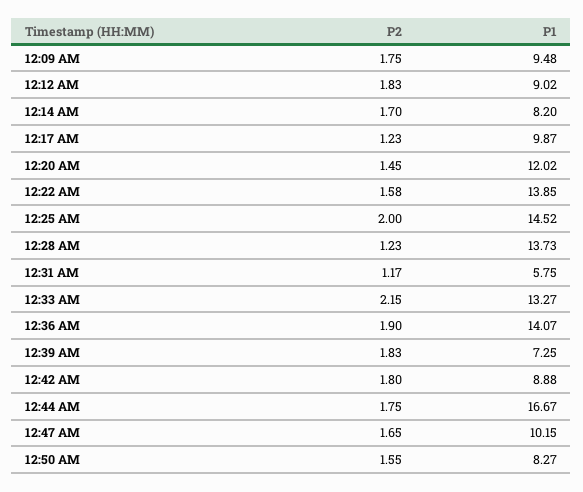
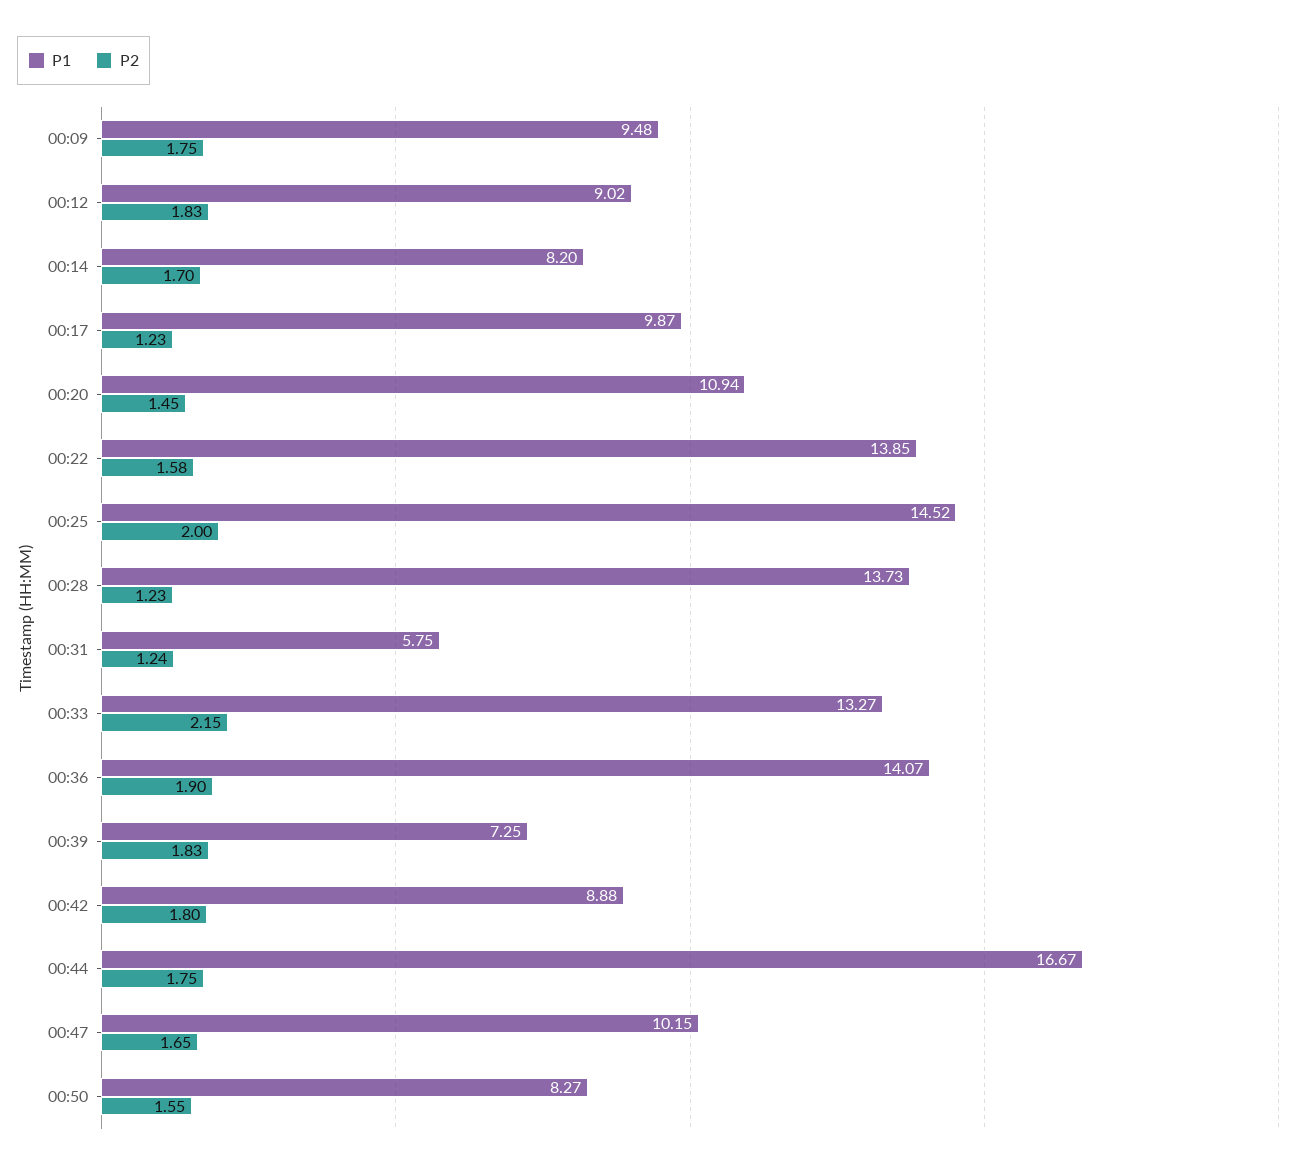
  {
    "P2": {
      "12:09 AM": 1.75,
      "12:12 AM": 1.83,
      "12:14 AM": 1.7,
      "12:17 AM": 1.23,
      "12:20 AM": 1.45,
      "12:22 AM": 1.58,
      "12:25 AM": 2,
      "12:28 AM": 1.23,
-     "12:31 AM": 1.17,
+     "12:31 AM": 1.24,
      "12:33 AM": 2.15,
      "12:36 AM": 1.9,
      "12:39 AM": 1.83,
      "12:42 AM": 1.8,
      "12:44 AM": 1.75,
      "12:47 AM": 1.65,
      "12:50 AM": 1.55
    },
    "P1": {
      "12:09 AM": 9.48,
      "12:12 AM": 9.02,
      "12:14 AM": 8.2,
      "12:17 AM": 9.87,
-     "12:20 AM": 12.02,
+     "12:20 AM": 10.94,
      "12:22 AM": 13.85,
      "12:25 AM": 14.52,
      "12:28 AM": 13.73,
      "12:31 AM": 5.75,
      "12:33 AM": 13.27,
      "12:36 AM": 14.07,
      "12:39 AM": 7.25,
      "12:42 AM": 8.88,
      "12:44 AM": 16.67,
      "12:47 AM": 10.15,
      "12:50 AM": 8.27
    }
  }

